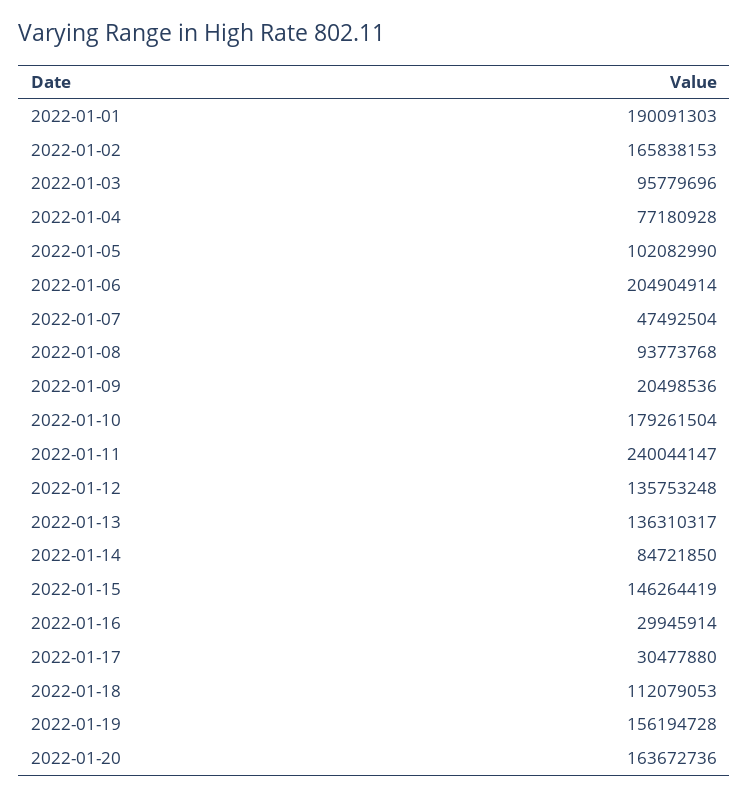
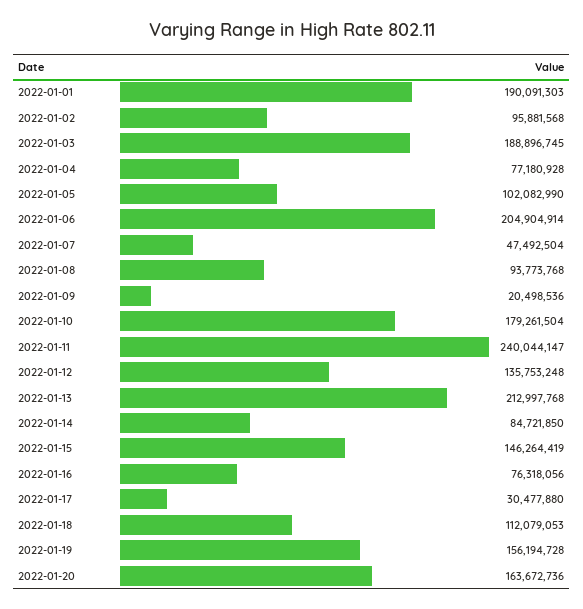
  {
    "2022-01-01": 190091303,
-   "2022-01-02": 165838153,
+   "2022-01-02": 95881568,
-   "2022-01-03": 95779696,
+   "2022-01-03": 188896745,
    "2022-01-04": 77180928,
    "2022-01-05": 102082990,
    "2022-01-06": 204904914,
    "2022-01-07": 47492504,
    "2022-01-08": 93773768,
    "2022-01-09": 20498536,
    "2022-01-10": 179261504,
    "2022-01-11": 240044147,
    "2022-01-12": 135753248,
-   "2022-01-13": 136310317,
+   "2022-01-13": 212997768,
    "2022-01-14": 84721850,
    "2022-01-15": 146264419,
-   "2022-01-16": 29945914,
+   "2022-01-16": 76318056,
    "2022-01-17": 30477880,
    "2022-01-18": 112079053,
    "2022-01-19": 156194728,
    "2022-01-20": 163672736
  }

